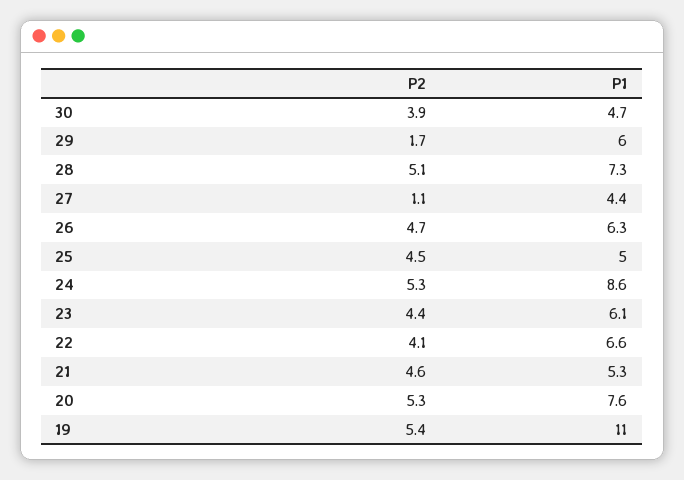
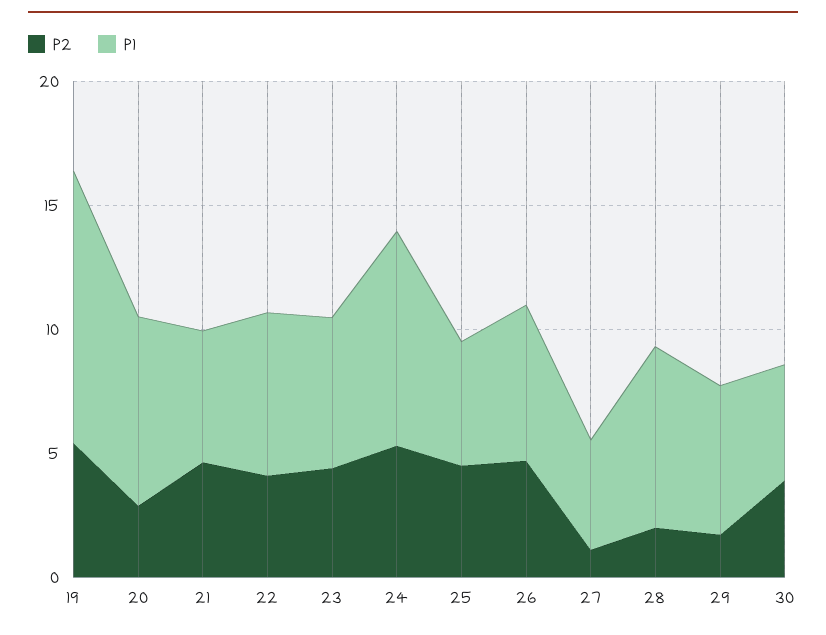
  {
    "P2": {
      "30": 3.9,
      "29": 1.7,
-     "28": 5.1,
+     "28": 2,
      "27": 1.1,
      "26": 4.7,
      "25": 4.5,
      "24": 5.3,
      "23": 4.4,
      "22": 4.1,
      "21": 4.6,
-     "20": 5.3,
+     "20": 3,
      "19": 5.4
    },
    "P1": {
      "30": 4.7,
      "29": 6,
      "28": 7.3,
      "27": 4.4,
      "26": 6.3,
      "25": 5,
      "24": 8.6,
      "23": 6.1,
      "22": 6.6,
      "21": 5.3,
      "20": 7.6,
      "19": 11
    }
  }

